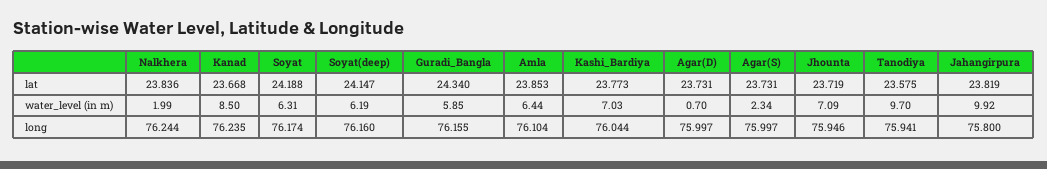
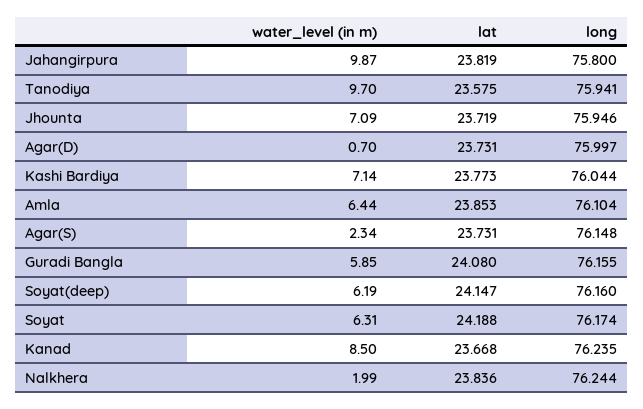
  {
    "Nalkhera": {
      "lat": 23.836,
      "water_level (in m)": 1.99,
      "long": 76.244
    },
    "Kanad": {
      "lat": 23.668,
      "water_level (in m)": 8.5,
      "long": 76.235
    },
    "Soyat": {
      "lat": 24.188,
      "water_level (in m)": 6.31,
      "long": 76.174
    },
    "Soyat(deep)": {
      "lat": 24.147,
      "water_level (in m)": 6.19,
      "long": 76.16
    },
    "Guradi_Bangla": {
-     "lat": 24.34,
+     "lat": 24.08,
      "water_level (in m)": 5.85,
      "long": 76.155
    },
    "Amla": {
      "lat": 23.853,
      "water_level (in m)": 6.44,
      "long": 76.104
    },
    "Kashi_Bardiya": {
      "lat": 23.773,
-     "water_level (in m)": 7.03,
+     "water_level (in m)": 7.14,
      "long": 76.044
    },
    "Agar(D)": {
      "lat": 23.731,
      "water_level (in m)": 0.7,
      "long": 75.997
    },
    "Agar(S)": {
      "lat": 23.731,
      "water_level (in m)": 2.34,
-     "long": 75.997
+     "long": 76.148
    },
    "Jhounta": {
      "lat": 23.719,
      "water_level (in m)": 7.09,
      "long": 75.946
    },
    "Tanodiya": {
      "lat": 23.575,
      "water_level (in m)": 9.7,
      "long": 75.941
    },
    "Jahangirpura": {
      "lat": 23.819,
-     "water_level (in m)": 9.92,
+     "water_level (in m)": 9.87,
      "long": 75.8
    }
  }

